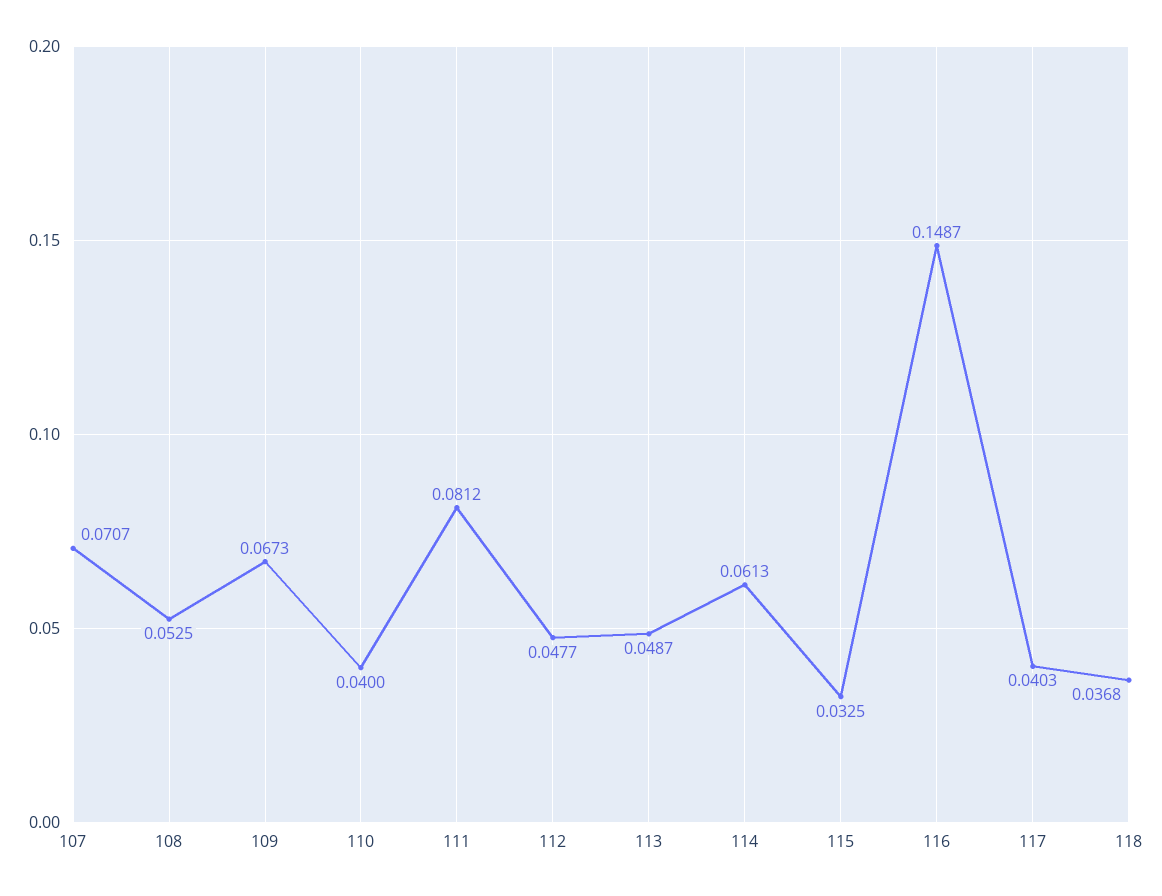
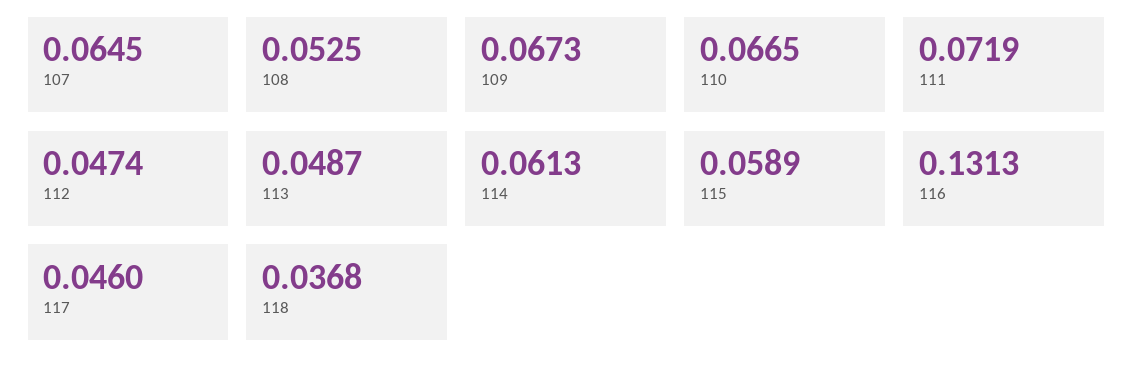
  {
-   "107": 0.0707,
+   "107": 0.0645,
    "108": 0.0525,
    "109": 0.0673,
-   "110": 0.04,
+   "110": 0.0665,
-   "111": 0.0812,
+   "111": 0.0719,
-   "112": 0.0477,
+   "112": 0.0474,
    "113": 0.0487,
    "114": 0.0613,
-   "115": 0.0325,
+   "115": 0.0589,
-   "116": 0.1487,
+   "116": 0.1313,
-   "117": 0.0403,
+   "117": 0.046,
    "118": 0.0368
  }

